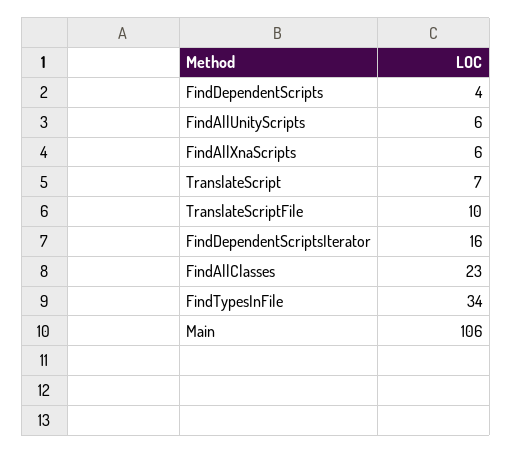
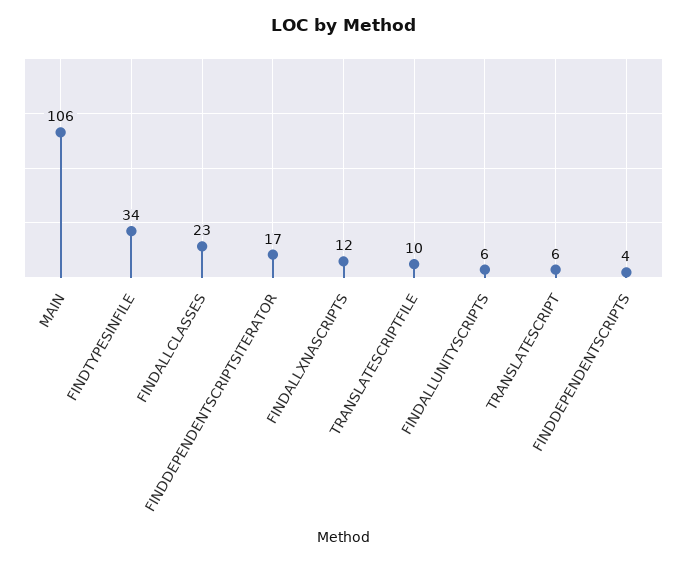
  {
    "FindDependentScripts": 4,
    "FindAllUnityScripts": 6,
-   "FindAllXnaScripts": 6,
+   "FindAllXnaScripts": 12,
-   "TranslateScript": 7,
+   "TranslateScript": 6,
    "TranslateScriptFile": 10,
-   "FindDependentScriptsIterator": 16,
+   "FindDependentScriptsIterator": 17,
    "FindAllClasses": 23,
    "FindTypesInFile": 34,
    "Main": 106
  }

